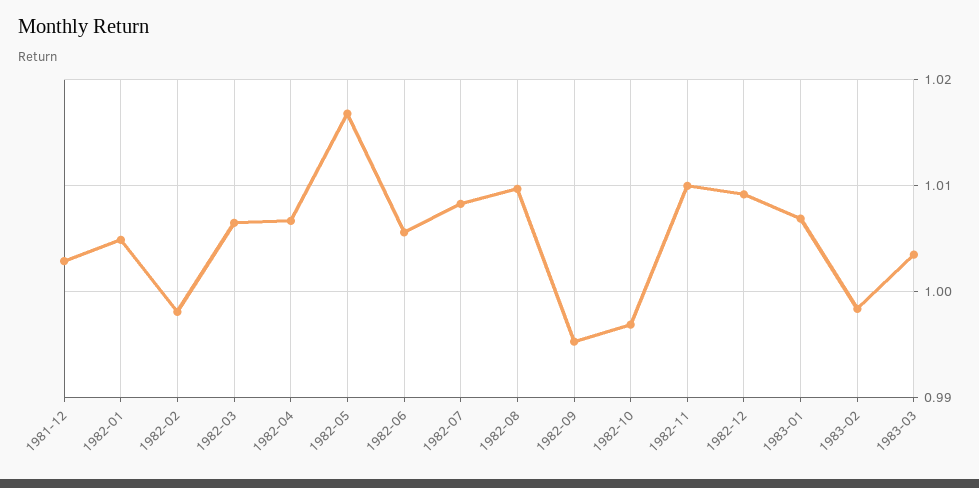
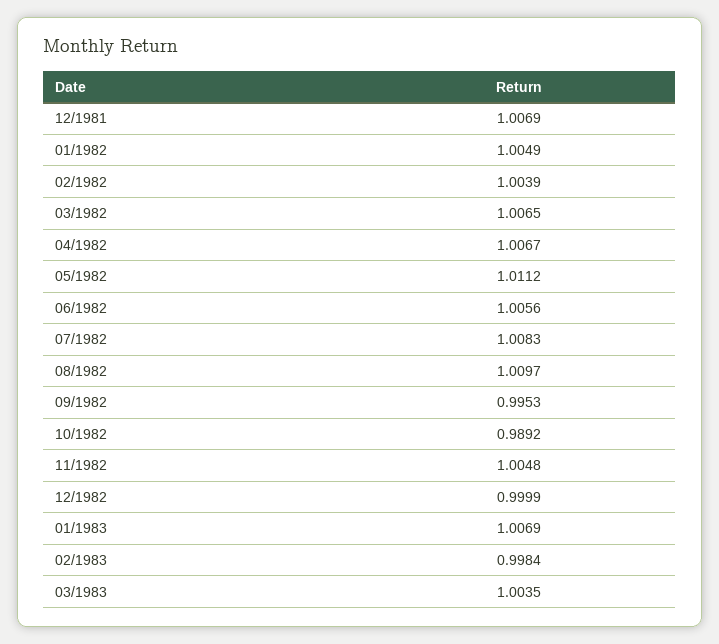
  {
-   "1981-12": 1.003,
+   "1981-12": 1.0069,
    "1982-01": 1.0049,
-   "1982-02": 0.998,
+   "1982-02": 1.0039,
    "1982-03": 1.0065,
    "1982-04": 1.0067,
-   "1982-05": 1.017,
+   "1982-05": 1.0112,
    "1982-06": 1.0056,
    "1982-07": 1.0083,
    "1982-08": 1.0097,
    "1982-09": 0.9953,
-   "1982-10": 0.997,
+   "1982-10": 0.9892,
-   "1982-11": 1.01,
+   "1982-11": 1.0048,
-   "1982-12": 1.009,
+   "1982-12": 0.9999,
    "1983-01": 1.0069,
    "1983-02": 0.9984,
    "1983-03": 1.0035
  }

